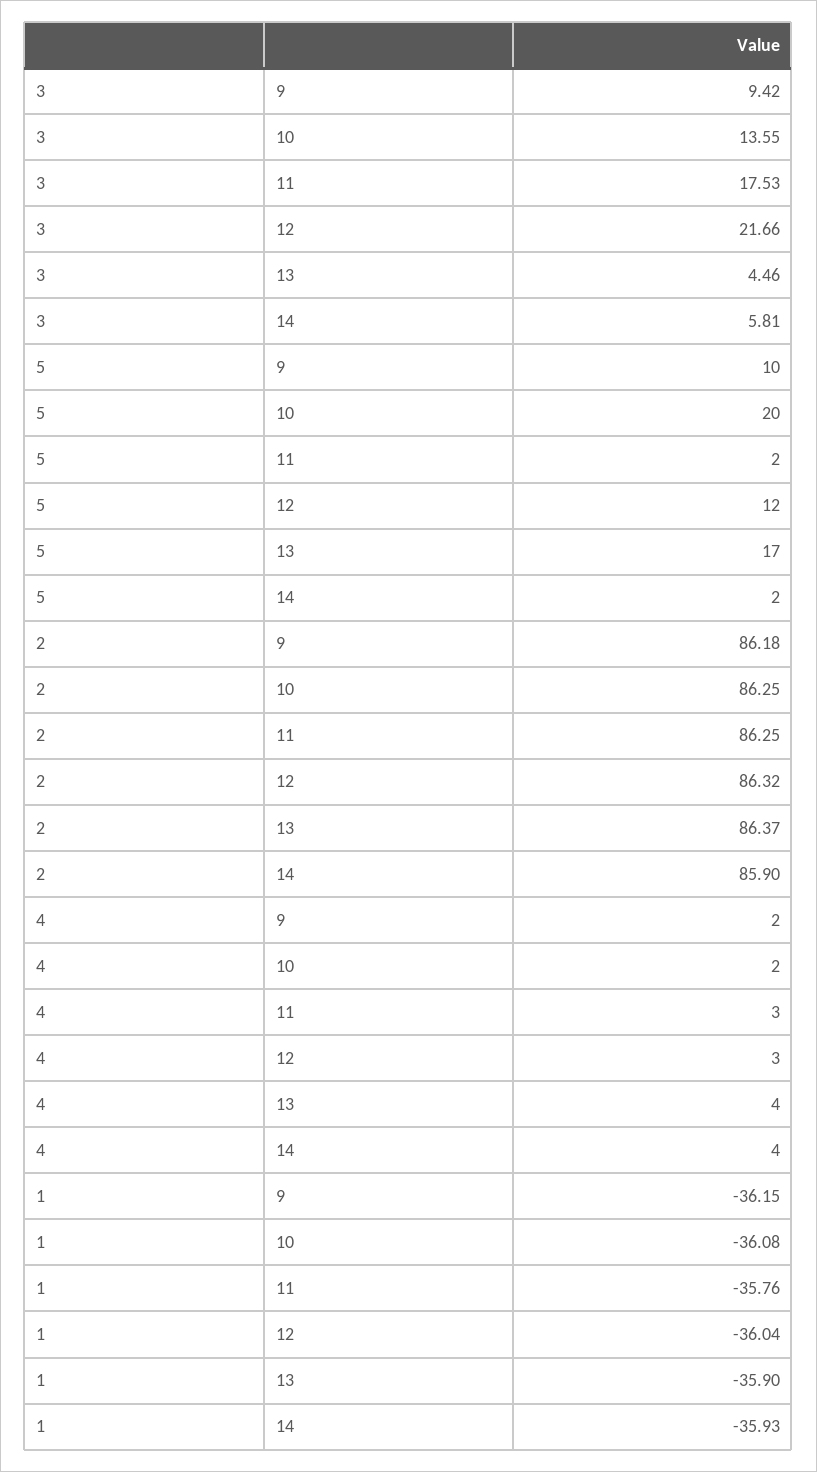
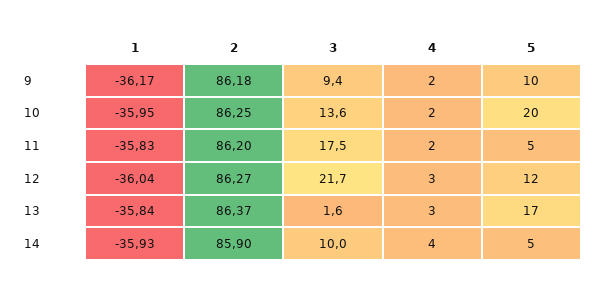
  {
    "3": {
      "9": 9.42,
      "10": 13.55,
      "11": 17.53,
      "12": 21.66,
-     "13": 4.46,
+     "13": 1.6,
-     "14": 5.81
+     "14": 10
    },
    "5": {
      "9": 10,
      "10": 20,
-     "11": 2,
+     "11": 5,
      "12": 12,
      "13": 17,
-     "14": 2
+     "14": 5
    },
    "2": {
      "9": 86.18,
      "10": 86.25,
-     "11": 86.25,
+     "11": 86.2,
-     "12": 86.32,
+     "12": 86.27,
      "13": 86.37,
      "14": 85.9
    },
    "4": {
      "9": 2,
      "10": 2,
-     "11": 3,
+     "11": 2,
      "12": 3,
-     "13": 4,
+     "13": 3,
      "14": 4
    },
    "1": {
-     "9": -36.15,
+     "9": -36.17,
-     "10": -36.08,
+     "10": -35.95,
-     "11": -35.76,
+     "11": -35.83,
      "12": -36.04,
-     "13": -35.9,
+     "13": -35.84,
      "14": -35.93
    }
  }

